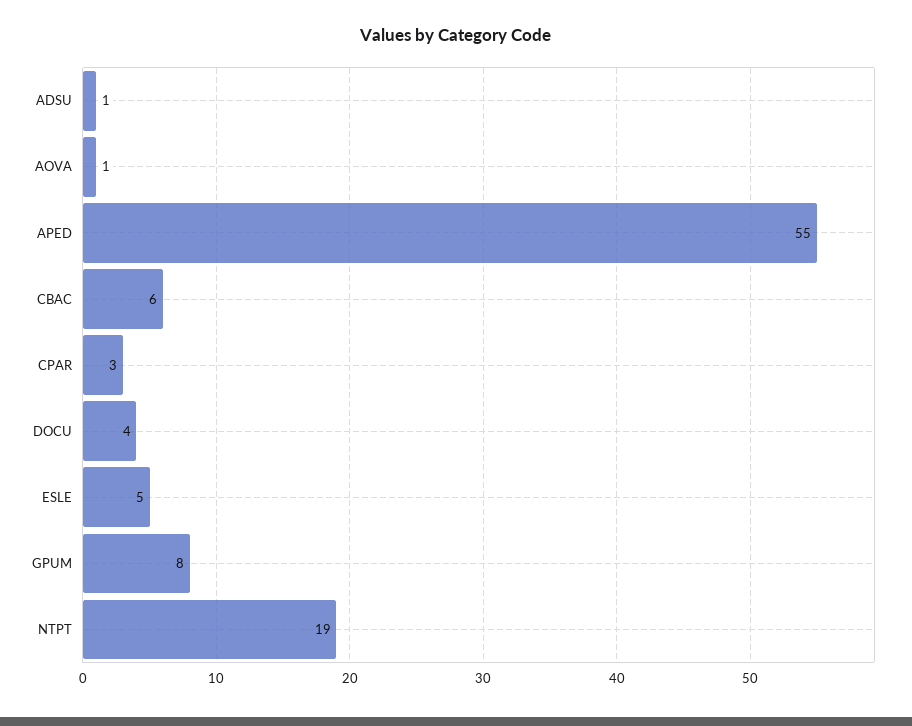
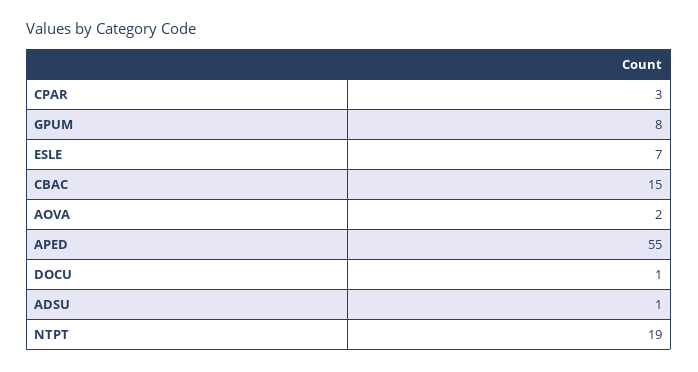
  {
    "ADSU": 1,
-   "AOVA": 1,
+   "AOVA": 2,
    "APED": 55,
-   "CBAC": 6,
+   "CBAC": 15,
    "CPAR": 3,
-   "DOCU": 4,
+   "DOCU": 1,
-   "ESLE": 5,
+   "ESLE": 7,
    "GPUM": 8,
    "NTPT": 19
  }

